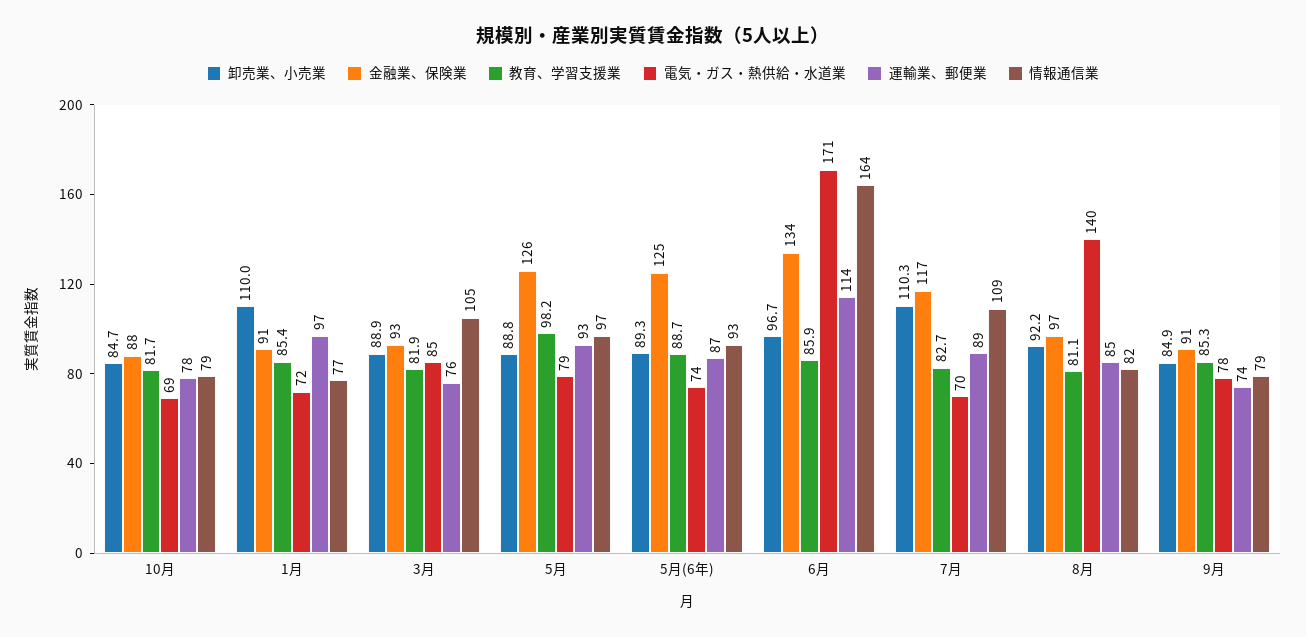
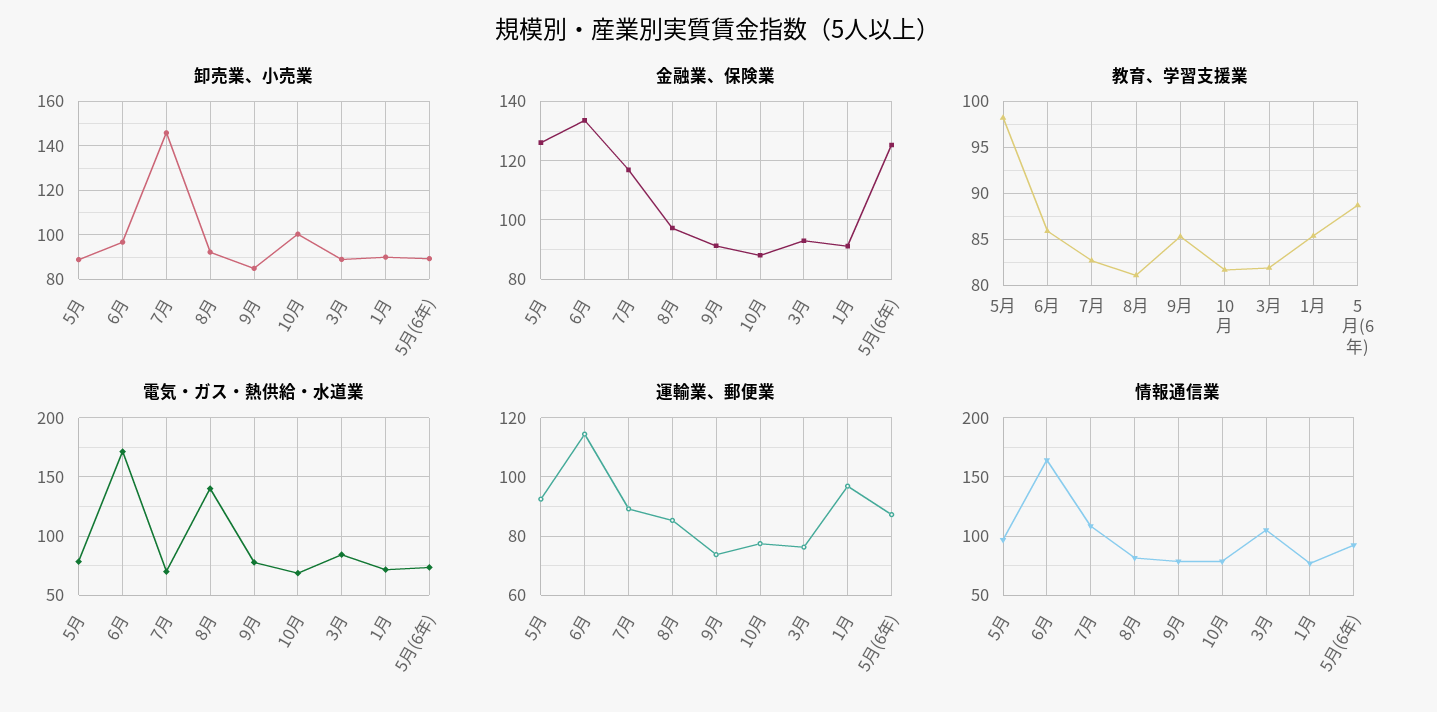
  {
    "卸売業、小売業": {
-     "10月": 84.7,
+     "10月": 100,
-     "1月": 110,
+     "1月": 90,
      "3月": 88.9,
      "5月": 88.8,
      "5月(6年)": 89.3,
      "6月": 96.7,
-     "7月": 110.3,
+     "7月": 145,
      "8月": 92.2,
      "9月": 84.9
    },
    "金融業、保険業": {
      "10月": 88,
      "1月": 91,
      "3月": 93,
      "5月": 126,
      "5月(6年)": 125,
      "6月": 134,
      "7月": 117,
      "8月": 97,
      "9月": 91
    },
    "教育、学習支援業": {
      "10月": 81.7,
      "1月": 85.4,
      "3月": 81.9,
      "5月": 98.2,
      "5月(6年)": 88.7,
      "6月": 85.9,
      "7月": 82.7,
      "8月": 81.1,
      "9月": 85.3
    },
    "電気・ガス・熱供給・水道業": {
      "10月": 69,
      "1月": 72,
      "3月": 85,
      "5月": 79,
      "5月(6年)": 74,
      "6月": 171,
      "7月": 70,
      "8月": 140,
      "9月": 78
    },
    "運輸業、郵便業": {
      "10月": 78,
      "1月": 97,
      "3月": 76,
      "5月": 93,
      "5月(6年)": 87,
      "6月": 114,
      "7月": 89,
      "8月": 85,
      "9月": 74
    },
    "情報通信業": {
      "10月": 79,
      "1月": 77,
      "3月": 105,
      "5月": 97,
      "5月(6年)": 93,
      "6月": 164,
      "7月": 109,
      "8月": 82,
      "9月": 79
    }
  }

